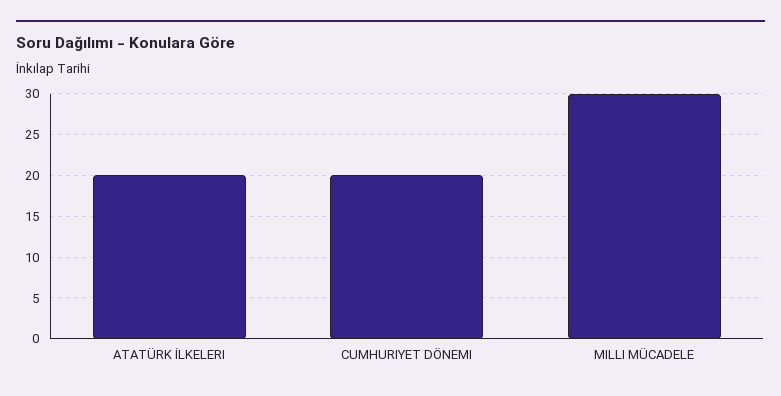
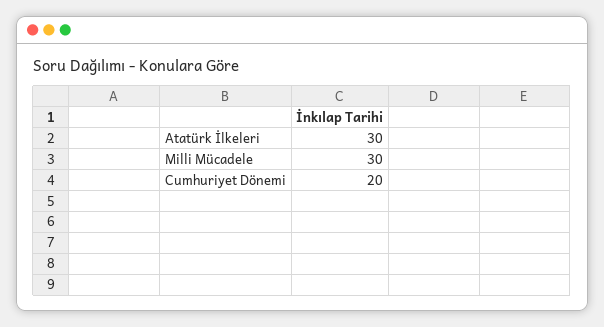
  {
-   "ATATÜRK İLKELERI": 20,
+   "ATATÜRK İLKELERI": 30,
    "CUMHURIYET DÖNEMI": 20,
    "MILLI MÜCADELE": 30
  }

